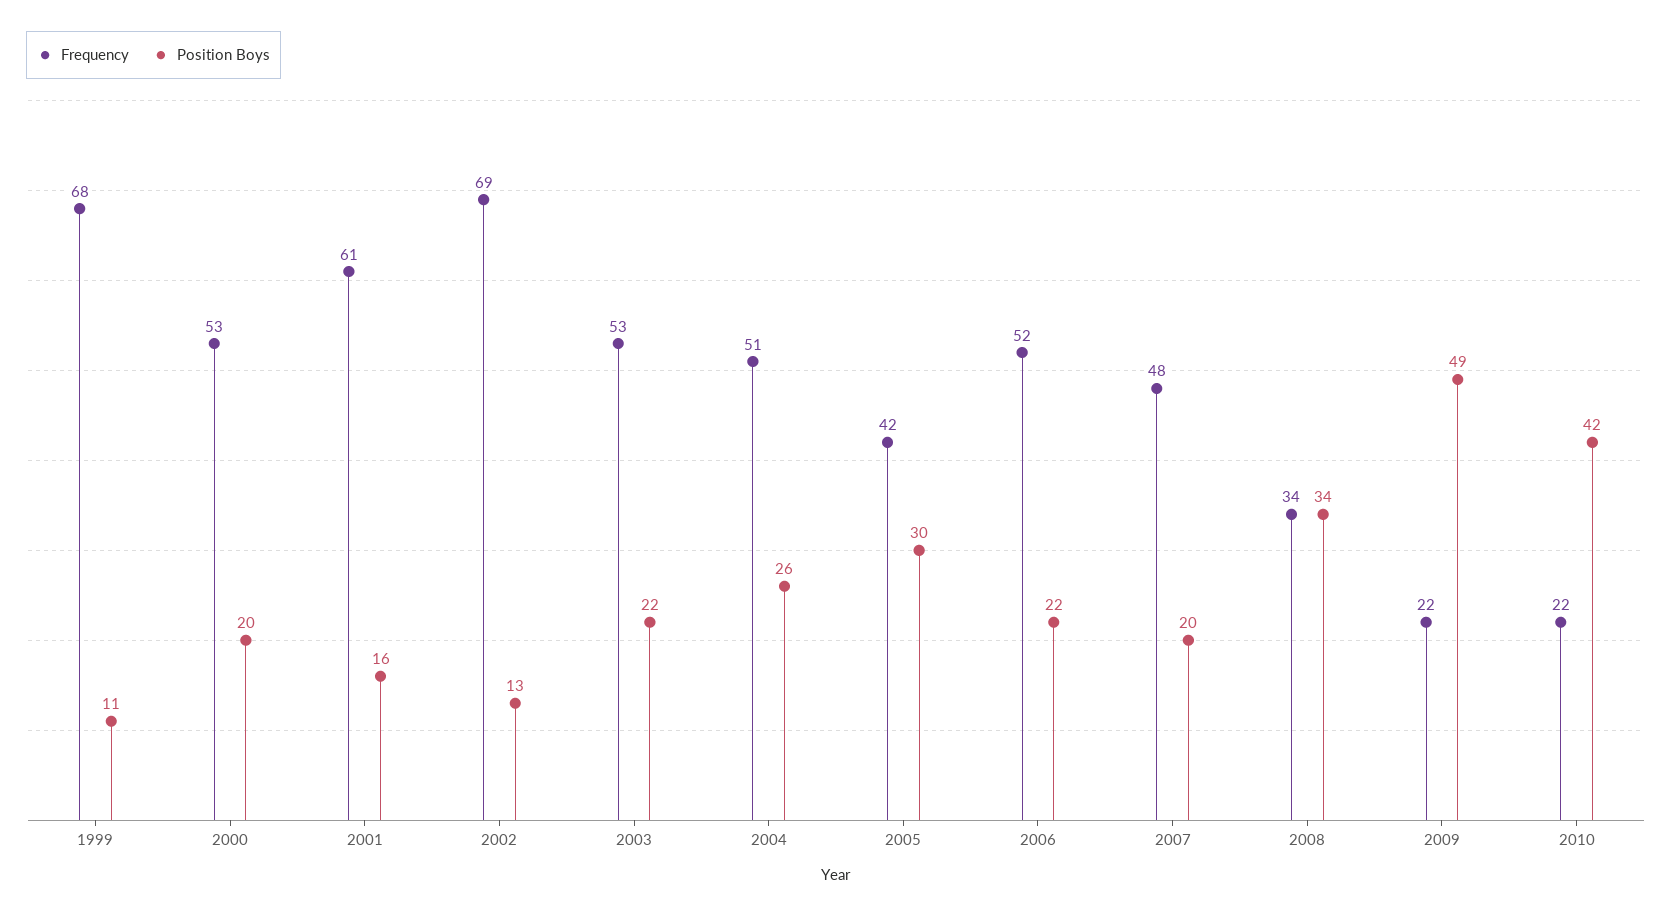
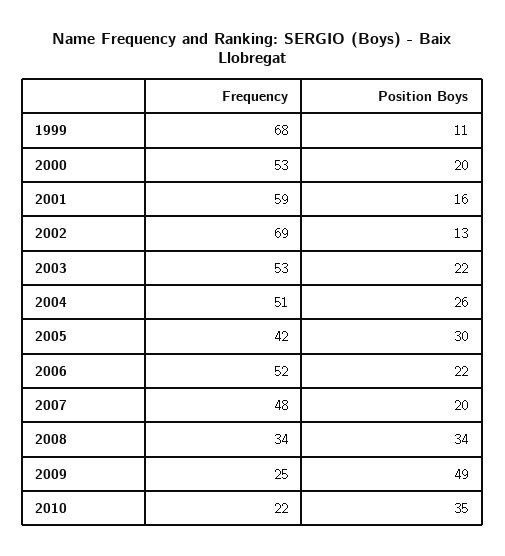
  {
    "Frequency": {
      "1999": 68,
      "2000": 53,
-     "2001": 61,
+     "2001": 59,
      "2002": 69,
      "2003": 53,
      "2004": 51,
      "2005": 42,
      "2006": 52,
      "2007": 48,
      "2008": 34,
-     "2009": 22,
+     "2009": 25,
      "2010": 22
    },
    "Position Boys": {
      "1999": 11,
      "2000": 20,
      "2001": 16,
      "2002": 13,
      "2003": 22,
      "2004": 26,
      "2005": 30,
      "2006": 22,
      "2007": 20,
      "2008": 34,
      "2009": 49,
-     "2010": 42
+     "2010": 35
    }
  }

